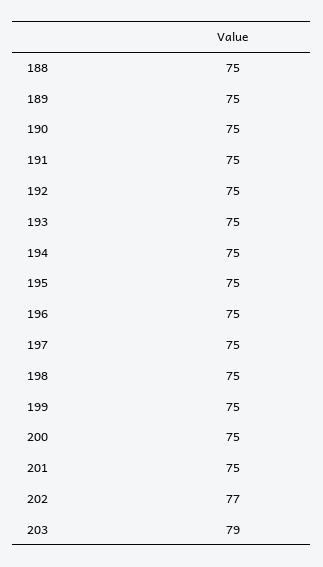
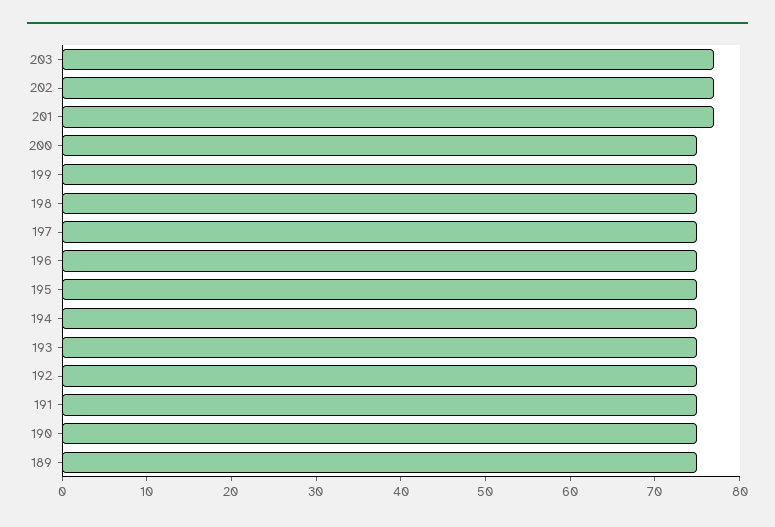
  {
-   "188": 75,
    "189": 75,
    "190": 75,
    "191": 75,
    "192": 75,
    "193": 75,
    "194": 75,
    "195": 75,
    "196": 75,
    "197": 75,
    "198": 75,
    "199": 75,
    "200": 75,
-   "201": 75,
+   "201": 77,
    "202": 77,
-   "203": 79
+   "203": 77
  }

